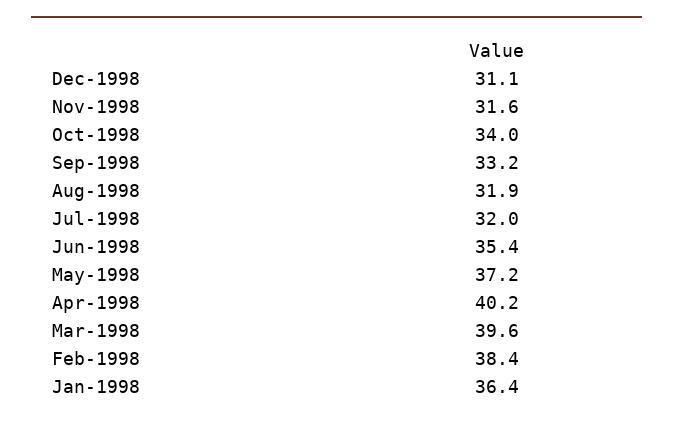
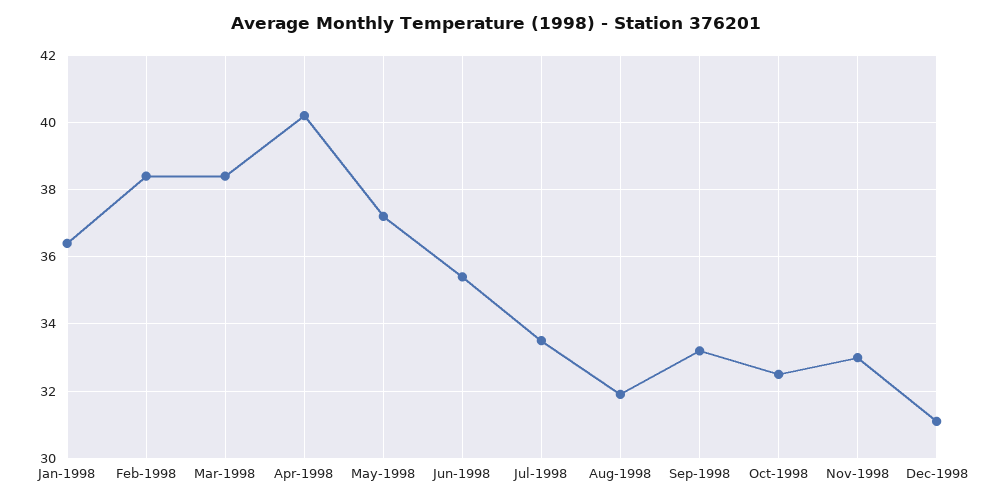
  {
    "Dec-1998": 31.1,
-   "Nov-1998": 31.6,
+   "Nov-1998": 33,
-   "Oct-1998": 34,
+   "Oct-1998": 32.5,
    "Sep-1998": 33.2,
    "Aug-1998": 31.9,
-   "Jul-1998": 32,
+   "Jul-1998": 33.5,
    "Jun-1998": 35.4,
    "May-1998": 37.2,
    "Apr-1998": 40.2,
-   "Mar-1998": 39.6,
+   "Mar-1998": 38.5,
    "Feb-1998": 38.4,
    "Jan-1998": 36.4
  }

